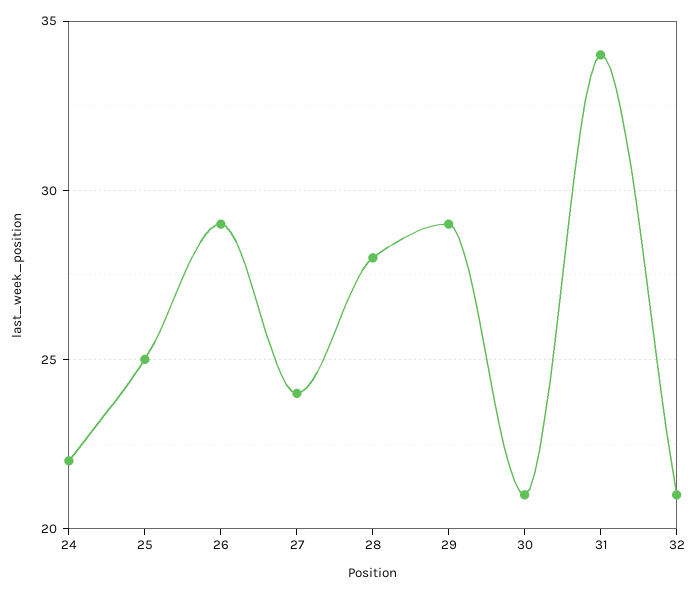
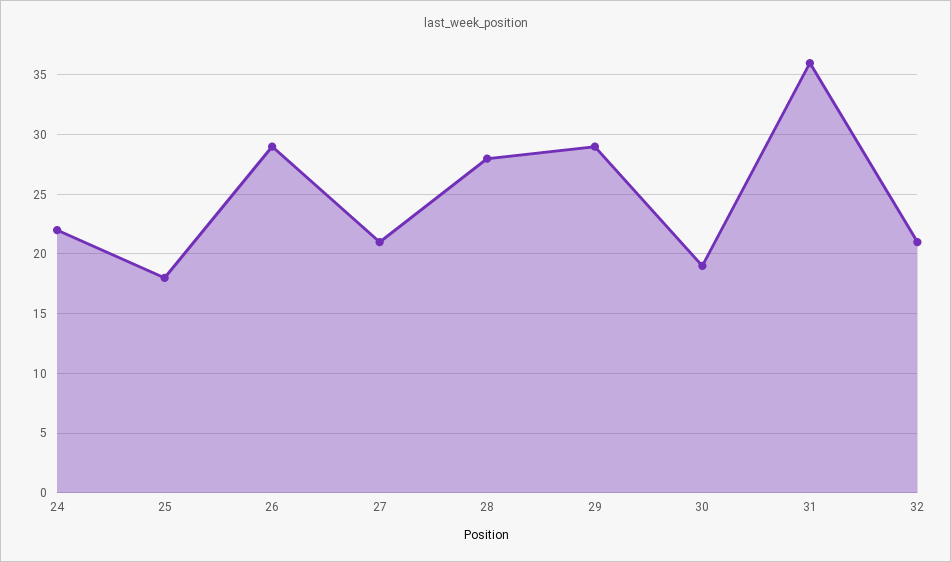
  {
    "24": 22,
-   "25": 25,
+   "25": 18,
    "26": 29,
-   "27": 24,
+   "27": 21,
    "28": 28,
    "29": 29,
-   "30": 21,
+   "30": 19,
-   "31": 34,
+   "31": 36,
    "32": 21
  }

